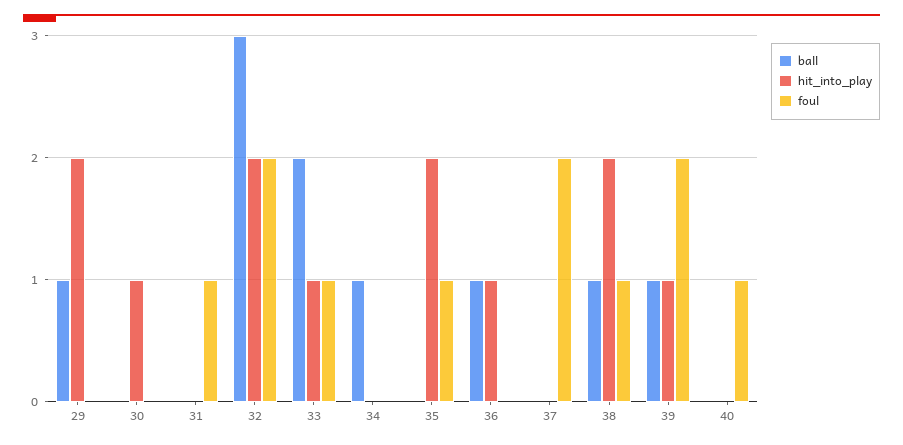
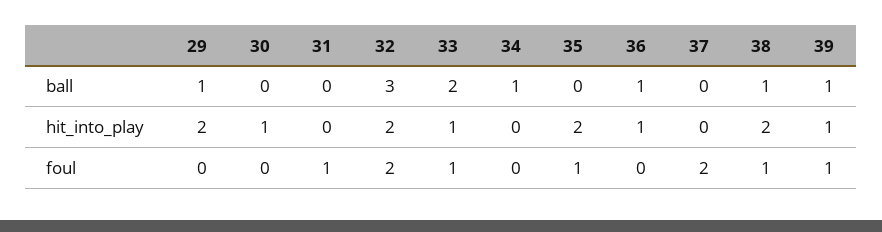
  {
    "ball": {
      "29": 1,
      "30": 0,
      "31": 0,
      "32": 3,
      "33": 2,
      "34": 1,
      "35": 0,
      "36": 1,
      "37": 0,
      "38": 1,
-     "39": 1,
+     "39": 1
-     "40": 0
    },
    "hit_into_play": {
      "29": 2,
      "30": 1,
      "31": 0,
      "32": 2,
      "33": 1,
      "34": 0,
      "35": 2,
      "36": 1,
      "37": 0,
      "38": 2,
-     "39": 1,
+     "39": 1
-     "40": 0
    },
    "foul": {
      "29": 0,
      "30": 0,
      "31": 1,
      "32": 2,
      "33": 1,
      "34": 0,
      "35": 1,
      "36": 0,
      "37": 2,
      "38": 1,
-     "39": 2,
+     "39": 1
-     "40": 1
    }
  }

